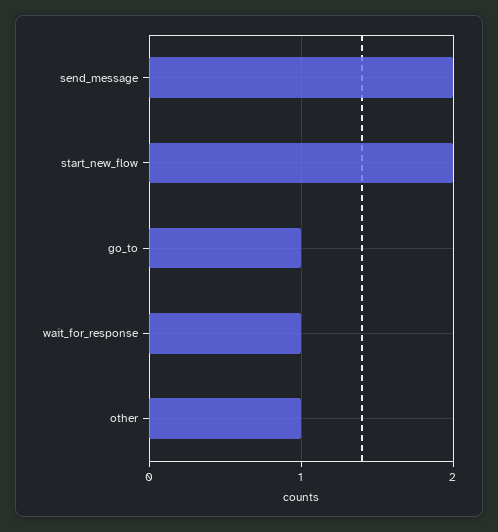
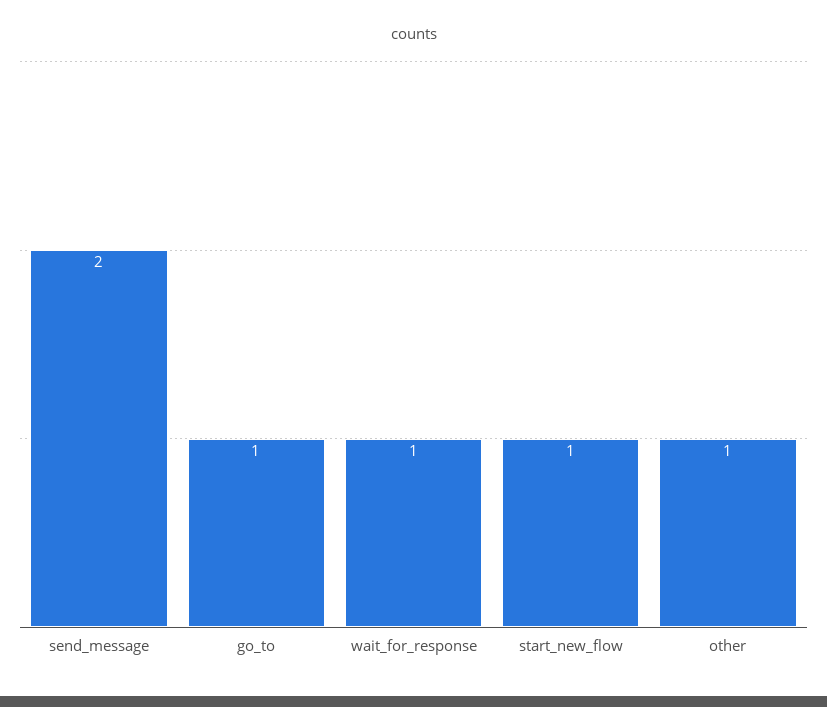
  {
    "send_message": 2,
-   "start_new_flow": 2,
+   "start_new_flow": 1,
    "go_to": 1,
    "wait_for_response": 1,
    "other": 1
  }

